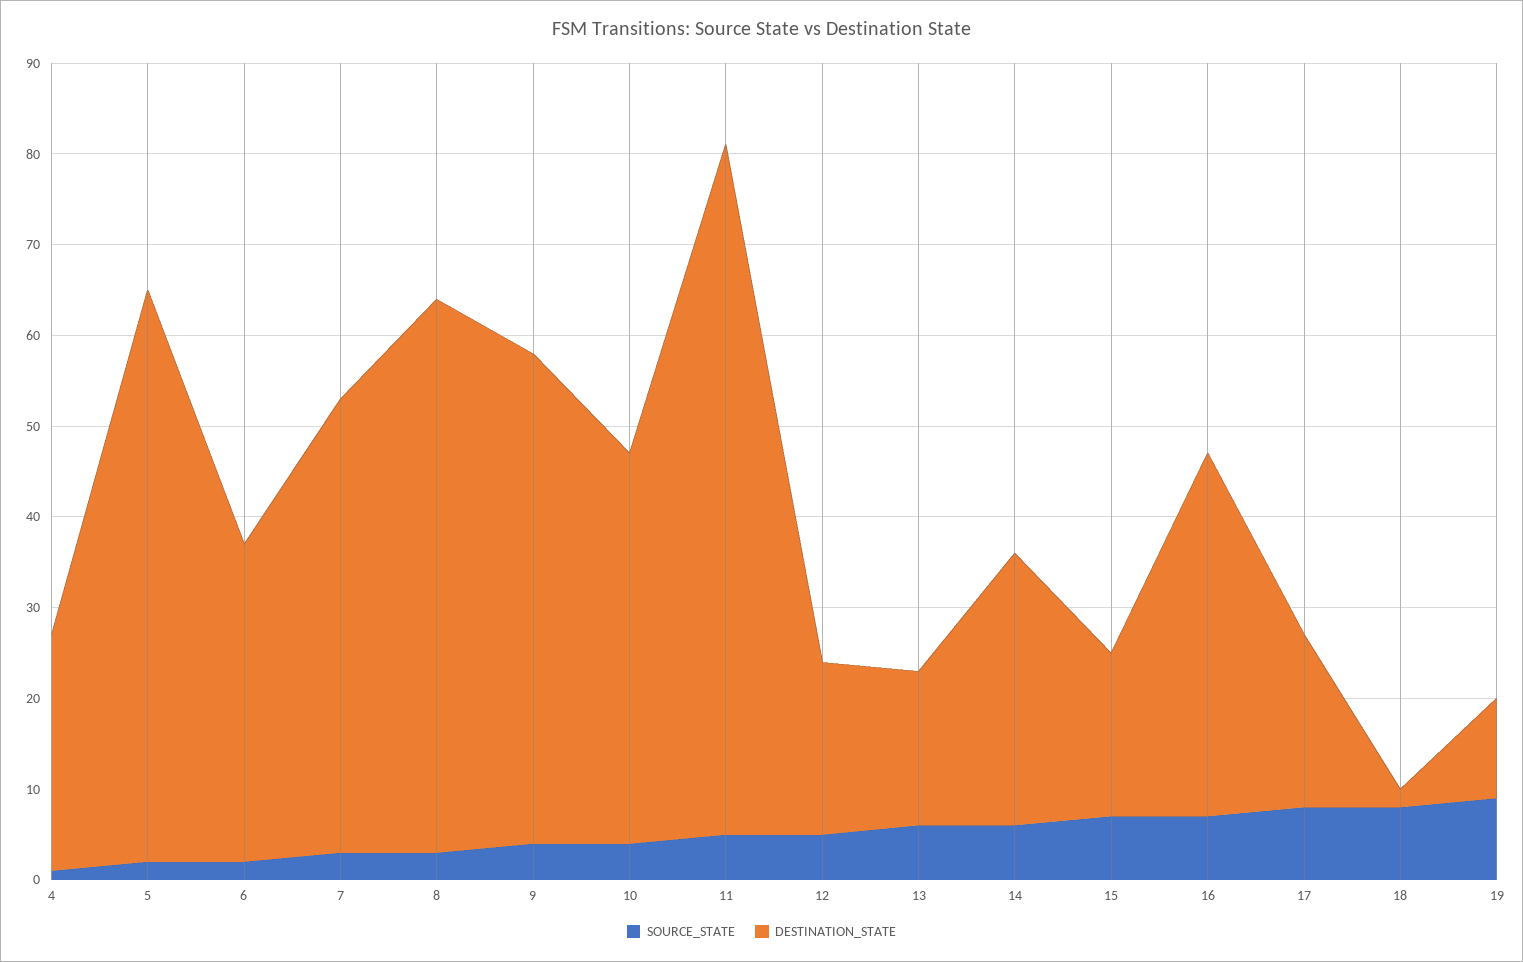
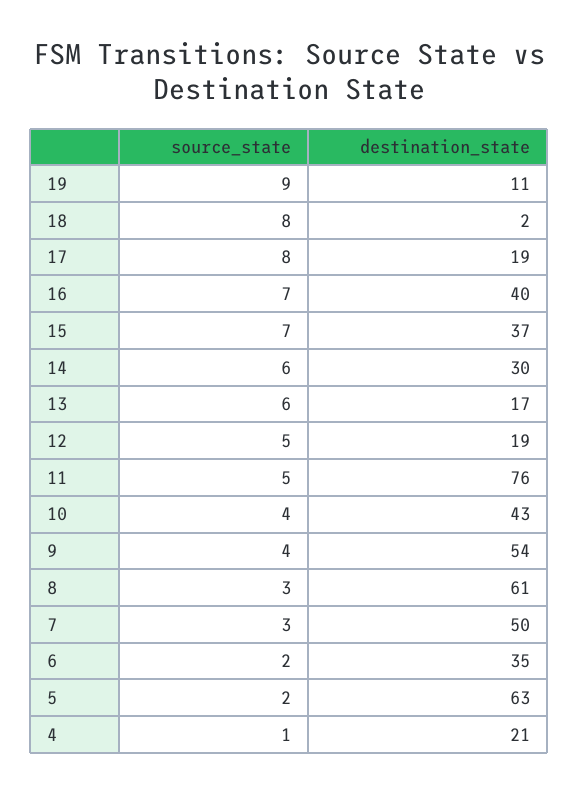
  {
    "SOURCE_STATE": {
      "4": 1,
      "5": 2,
      "6": 2,
      "7": 3,
      "8": 3,
      "9": 4,
      "10": 4,
      "11": 5,
      "12": 5,
      "13": 6,
      "14": 6,
      "15": 7,
      "16": 7,
      "17": 8,
      "18": 8,
      "19": 9
    },
    "DESTINATION_STATE": {
-     "4": 26,
+     "4": 21,
      "5": 63,
      "6": 35,
      "7": 50,
      "8": 61,
      "9": 54,
      "10": 43,
      "11": 76,
      "12": 19,
      "13": 17,
      "14": 30,
-     "15": 18,
+     "15": 37,
      "16": 40,
      "17": 19,
      "18": 2,
      "19": 11
    }
  }

